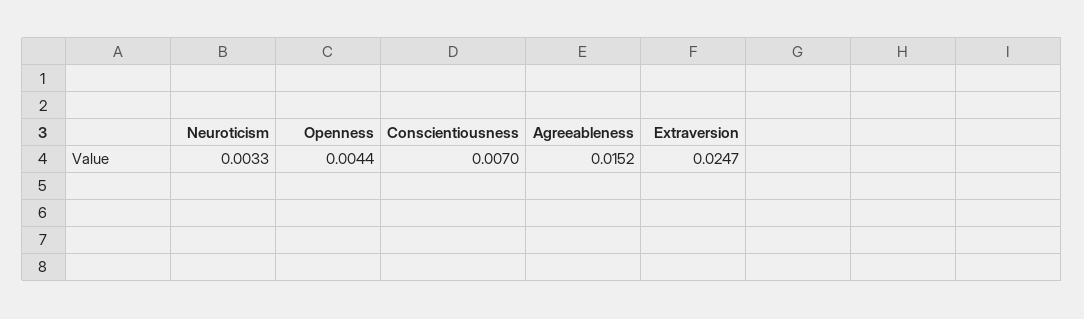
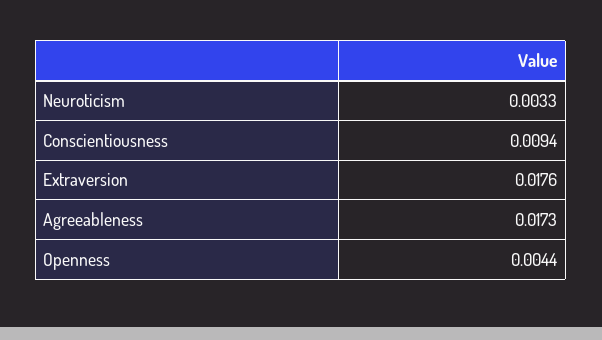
  {
    "Neuroticism": 0.0033,
    "Openness": 0.0044,
-   "Conscientiousness": 0.007,
+   "Conscientiousness": 0.0094,
-   "Agreeableness": 0.0152,
+   "Agreeableness": 0.0173,
-   "Extraversion": 0.0247
+   "Extraversion": 0.0176
  }

